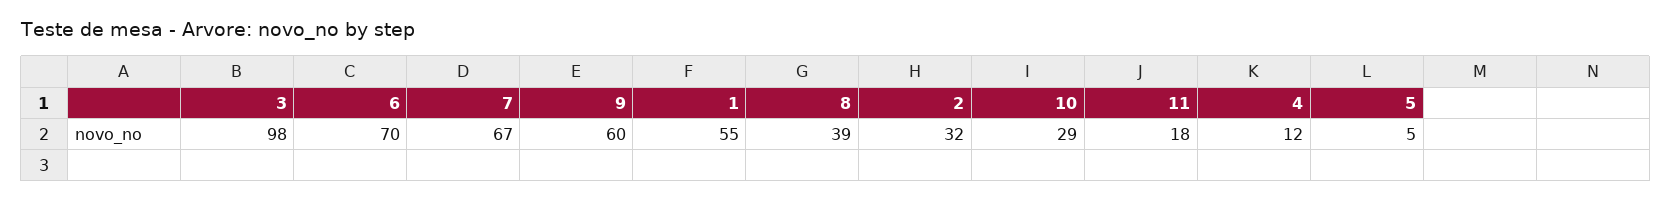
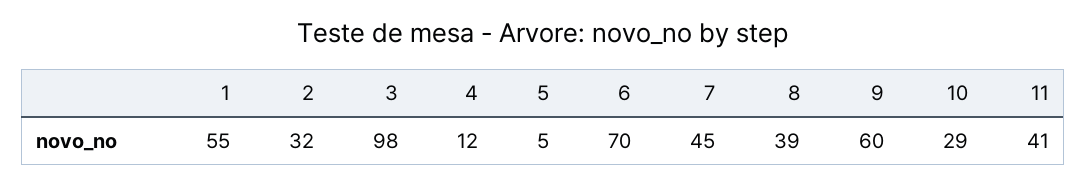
  {
    "3": 98,
    "6": 70,
-   "7": 67,
+   "7": 45,
    "9": 60,
    "1": 55,
    "8": 39,
    "2": 32,
    "10": 29,
-   "11": 18,
+   "11": 41,
    "4": 12,
    "5": 5
  }

